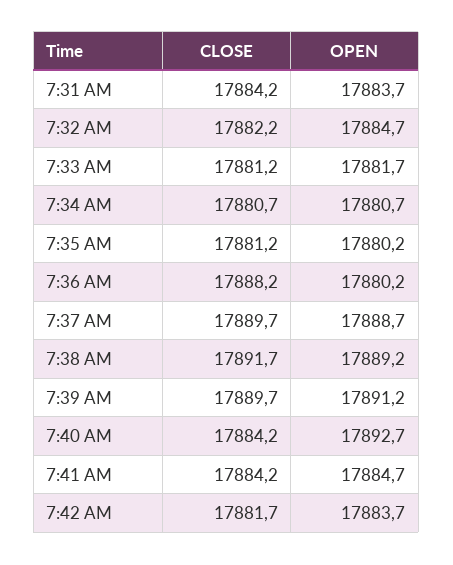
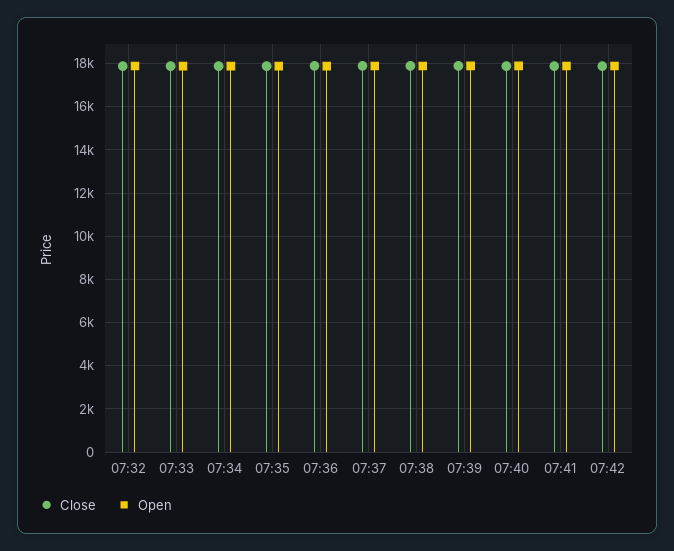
  {
    "CLOSE": {
-     "7:31 AM": 17884.2,
      "7:32 AM": 17882.2,
      "7:33 AM": 17881.2,
      "7:34 AM": 17880.7,
      "7:35 AM": 17881.2,
      "7:36 AM": 17888.2,
      "7:37 AM": 17889.7,
      "7:38 AM": 17891.7,
      "7:39 AM": 17889.7,
      "7:40 AM": 17884.2,
      "7:41 AM": 17884.2,
      "7:42 AM": 17881.7
    },
    "OPEN": {
-     "7:31 AM": 17883.7,
      "7:32 AM": 17884.7,
      "7:33 AM": 17881.7,
      "7:34 AM": 17880.7,
      "7:35 AM": 17880.2,
      "7:36 AM": 17880.2,
      "7:37 AM": 17888.7,
      "7:38 AM": 17889.2,
      "7:39 AM": 17891.2,
      "7:40 AM": 17892.7,
      "7:41 AM": 17884.7,
      "7:42 AM": 17883.7
    }
  }

